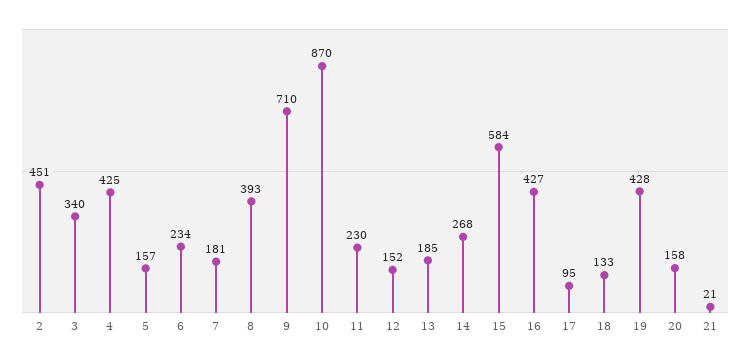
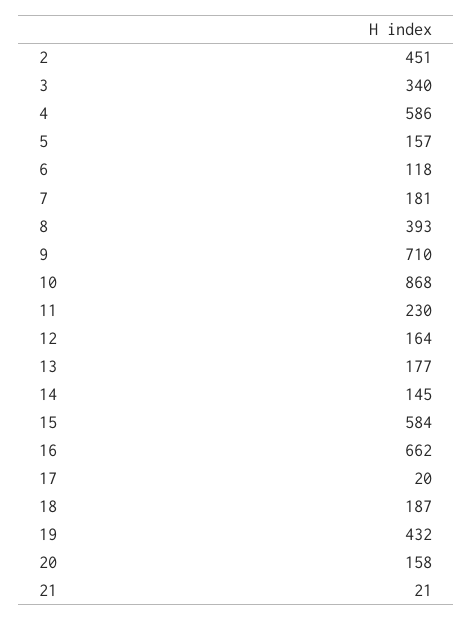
  {
    "2": 451,
    "3": 340,
-   "4": 425,
+   "4": 586,
    "5": 157,
-   "6": 234,
+   "6": 118,
    "7": 181,
    "8": 393,
    "9": 710,
-   "10": 870,
+   "10": 868,
    "11": 230,
-   "12": 152,
+   "12": 164,
-   "13": 185,
+   "13": 177,
-   "14": 268,
+   "14": 145,
    "15": 584,
-   "16": 427,
+   "16": 662,
-   "17": 95,
+   "17": 20,
-   "18": 133,
+   "18": 187,
-   "19": 428,
+   "19": 432,
    "20": 158,
    "21": 21
  }

